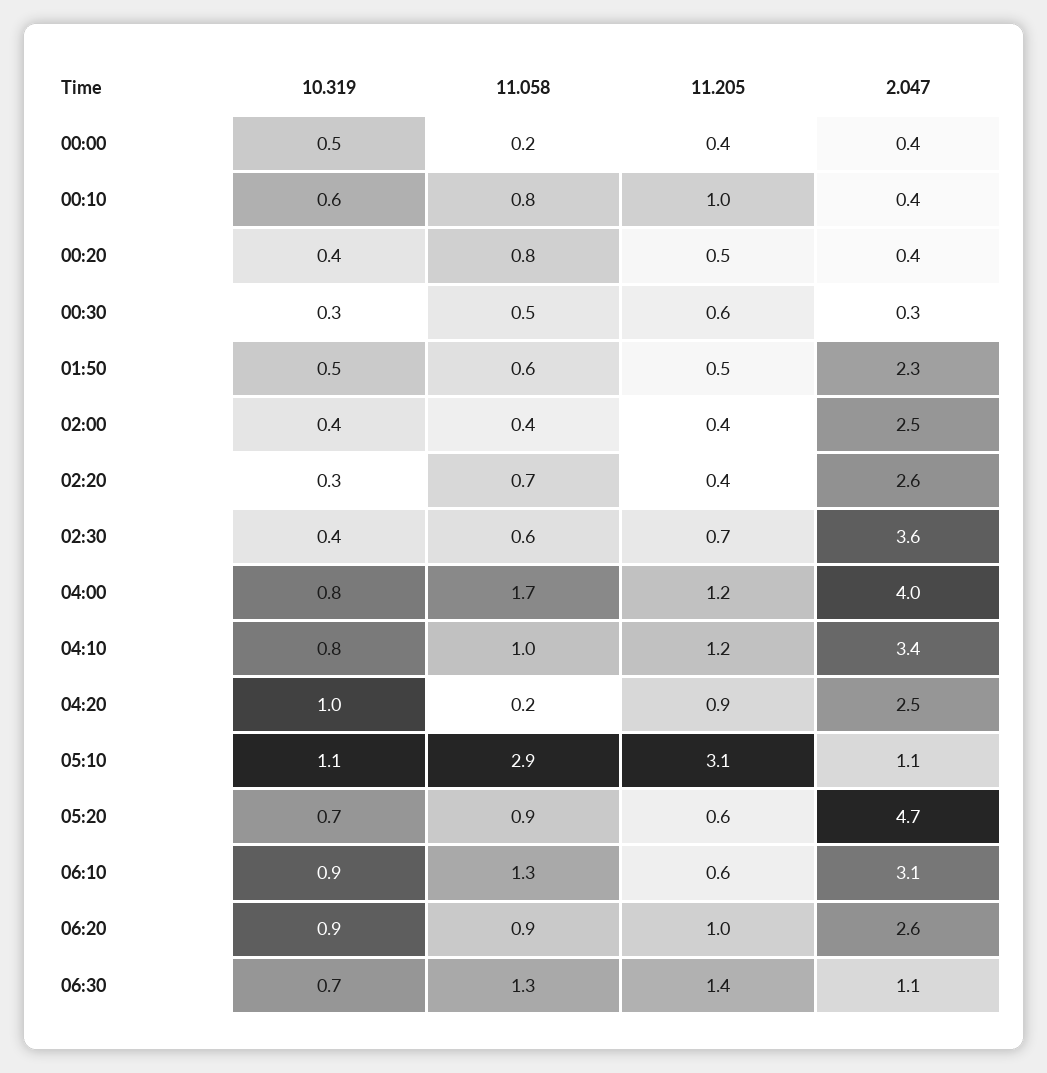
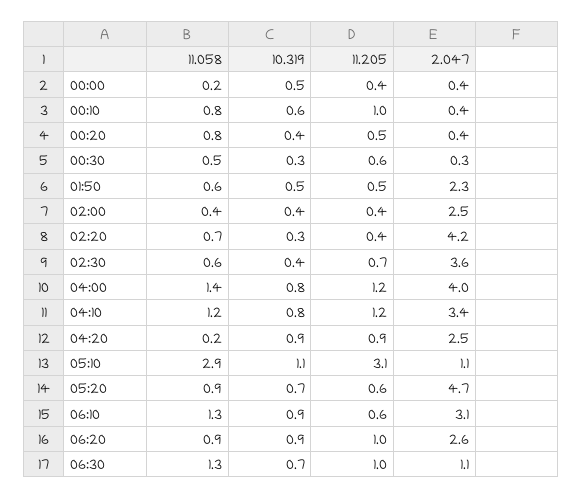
  {
    "10.319": {
      "00:00": 0.5,
      "00:10": 0.6,
      "00:20": 0.4,
      "00:30": 0.3,
      "01:50": 0.5,
      "02:00": 0.4,
      "02:20": 0.3,
      "02:30": 0.4,
      "04:00": 0.8,
      "04:10": 0.8,
-     "04:20": 1,
+     "04:20": 0.9,
      "05:10": 1.1,
      "05:20": 0.7,
      "06:10": 0.9,
      "06:20": 0.9,
      "06:30": 0.7
    },
    "11.058": {
      "00:00": 0.2,
      "00:10": 0.8,
      "00:20": 0.8,
      "00:30": 0.5,
      "01:50": 0.6,
      "02:00": 0.4,
      "02:20": 0.7,
      "02:30": 0.6,
-     "04:00": 1.7,
+     "04:00": 1.4,
-     "04:10": 1,
+     "04:10": 1.2,
      "04:20": 0.2,
      "05:10": 2.9,
      "05:20": 0.9,
      "06:10": 1.3,
      "06:20": 0.9,
      "06:30": 1.3
    },
    "11.205": {
      "00:00": 0.4,
      "00:10": 1,
      "00:20": 0.5,
      "00:30": 0.6,
      "01:50": 0.5,
      "02:00": 0.4,
      "02:20": 0.4,
      "02:30": 0.7,
      "04:00": 1.2,
      "04:10": 1.2,
      "04:20": 0.9,
      "05:10": 3.1,
      "05:20": 0.6,
      "06:10": 0.6,
      "06:20": 1,
-     "06:30": 1.4
+     "06:30": 1
    },
    "2.047": {
      "00:00": 0.4,
      "00:10": 0.4,
      "00:20": 0.4,
      "00:30": 0.3,
      "01:50": 2.3,
      "02:00": 2.5,
-     "02:20": 2.6,
+     "02:20": 4.2,
      "02:30": 3.6,
      "04:00": 4,
      "04:10": 3.4,
      "04:20": 2.5,
      "05:10": 1.1,
      "05:20": 4.7,
      "06:10": 3.1,
      "06:20": 2.6,
      "06:30": 1.1
    }
  }

